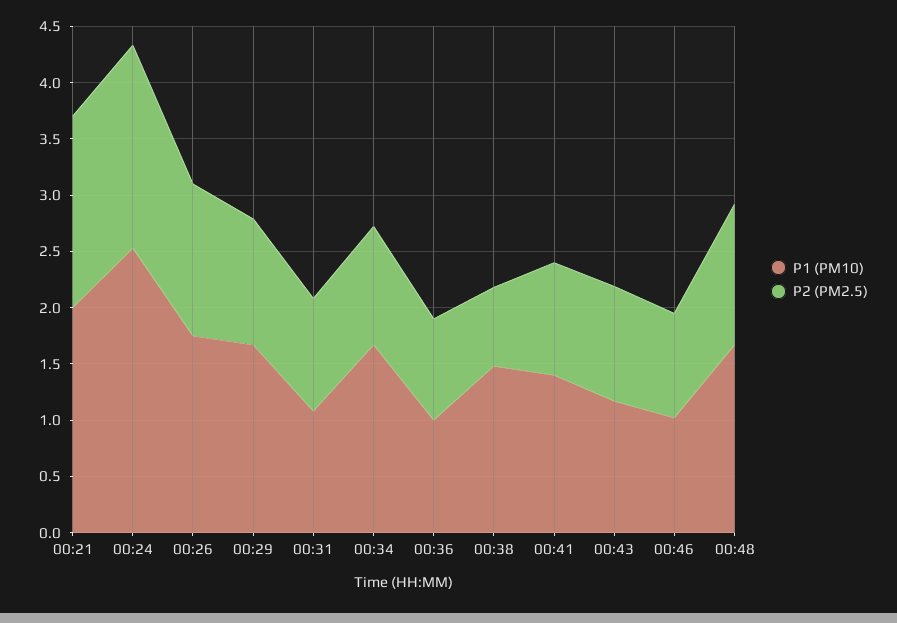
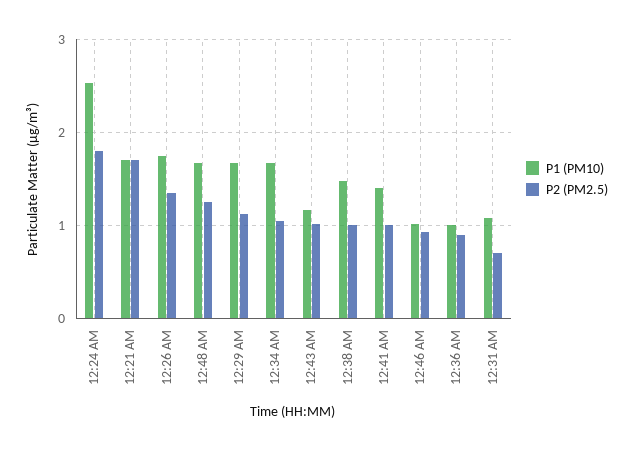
  {
    "P1 (PM10)": {
-     "00:21": 2,
+     "00:21": 1.7,
      "00:24": 2.5,
      "00:26": 1.8,
      "00:29": 1.7,
      "00:31": 1.1,
      "00:34": 1.7,
      "00:36": 1,
      "00:38": 1.5,
      "00:41": 1.4,
      "00:43": 1.2,
      "00:46": 1,
      "00:48": 1.7
    },
    "P2 (PM2.5)": {
      "00:21": 1.7,
      "00:24": 1.8,
      "00:26": 1.4,
      "00:29": 1.1,
-     "00:31": 1,
+     "00:31": 0.7,
      "00:34": 1.1,
      "00:36": 0.9,
-     "00:38": 0.7,
+     "00:38": 1,
      "00:41": 1,
      "00:43": 1,
      "00:46": 0.9,
      "00:48": 1.3
    }
  }

